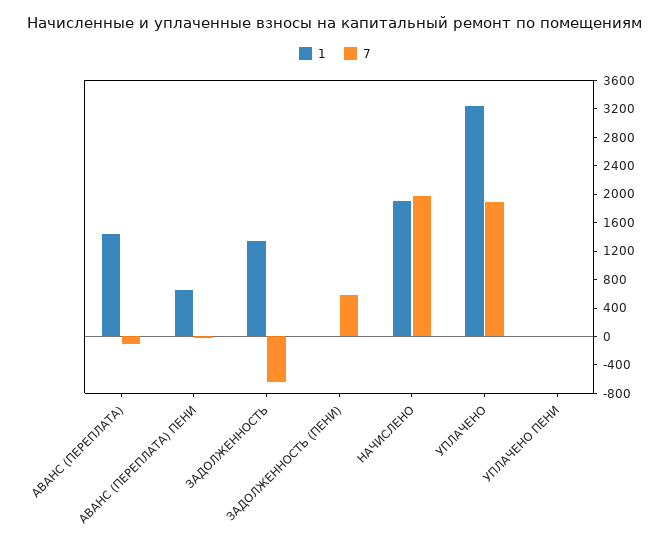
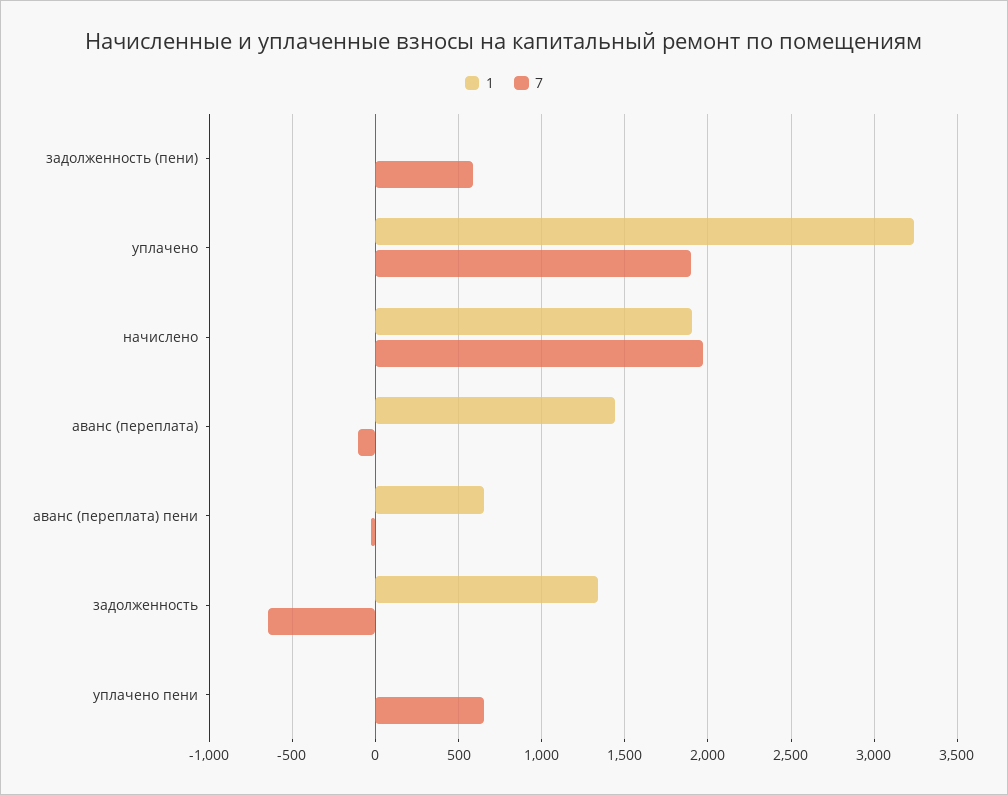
  {
    "1": {
      "АВАНС (ПЕРЕПЛАТА)": 1450,
      "АВАНС (ПЕРЕПЛАТА) ПЕНИ": 650,
      "ЗАДОЛЖЕННОСТЬ": 1350,
      "ЗАДОЛЖЕННОСТЬ (ПЕНИ)": 0,
      "НАЧИСЛЕНО": 1900,
      "УПЛАЧЕНО": 3250,
      "УПЛАЧЕНО ПЕНИ": 0
    },
    "7": {
      "АВАНС (ПЕРЕПЛАТА)": -100,
      "АВАНС (ПЕРЕПЛАТА) ПЕНИ": -50,
      "ЗАДОЛЖЕННОСТЬ": -650,
      "ЗАДОЛЖЕННОСТЬ (ПЕНИ)": 600,
      "НАЧИСЛЕНО": 1950,
      "УПЛАЧЕНО": 1900,
-     "УПЛАЧЕНО ПЕНИ": 0
+     "УПЛАЧЕНО ПЕНИ": 650
    }
  }

